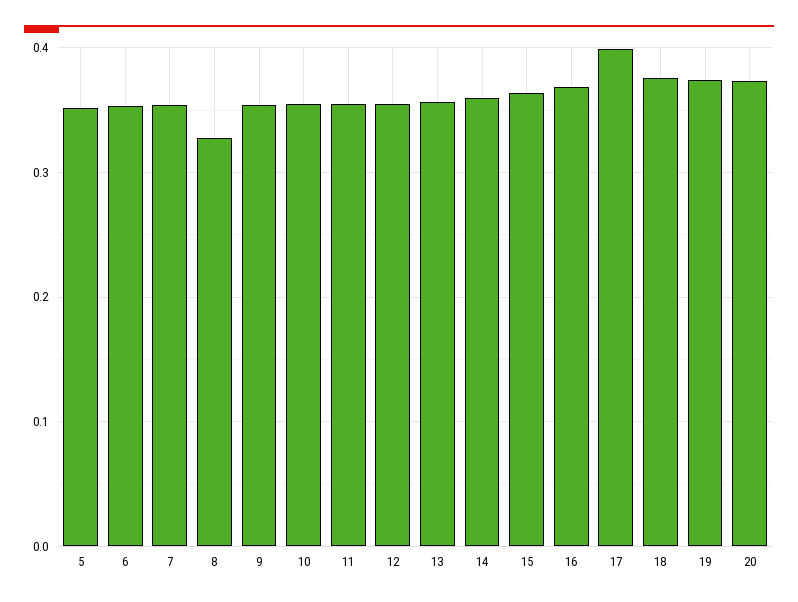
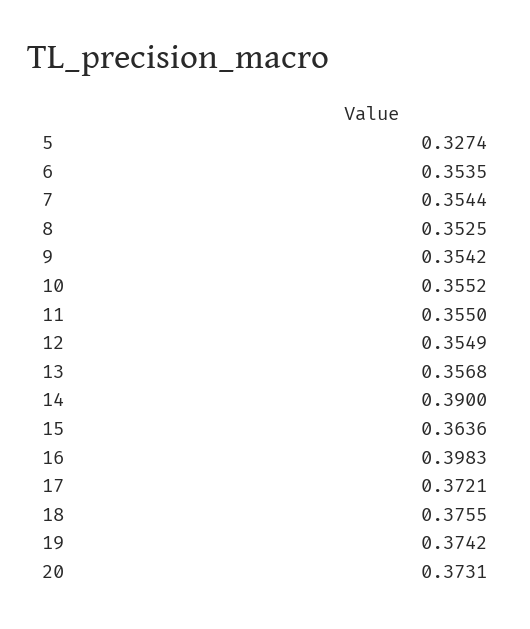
  {
-   "5": 0.35,
+   "5": 0.3274,
    "6": 0.3535,
    "7": 0.3544,
-   "8": 0.33,
+   "8": 0.3525,
    "9": 0.3542,
    "10": 0.3552,
    "11": 0.355,
    "12": 0.3549,
    "13": 0.3568,
-   "14": 0.36,
+   "14": 0.39,
    "15": 0.3636,
-   "16": 0.37,
+   "16": 0.3983,
-   "17": 0.4,
+   "17": 0.3721,
    "18": 0.3755,
    "19": 0.3742,
    "20": 0.3731
  }

